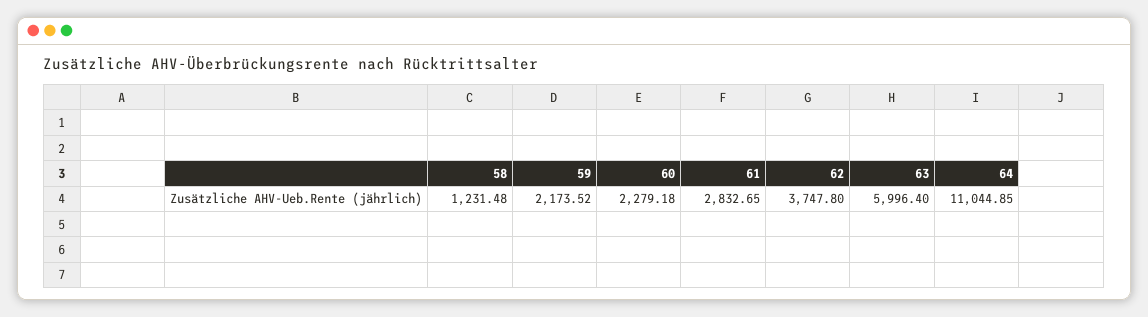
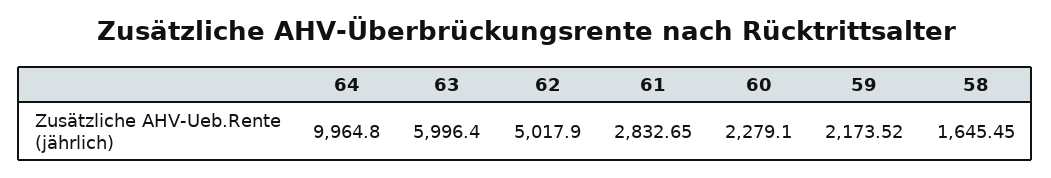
  {
-   "58": 1231.48,
+   "58": 1645.45,
    "59": 2173.52,
-   "60": 2279.18,
+   "60": 2279.1,
    "61": 2832.65,
-   "62": 3747.8,
+   "62": 5017.9,
    "63": 5996.4,
-   "64": 11044.85
+   "64": 9964.8
  }

